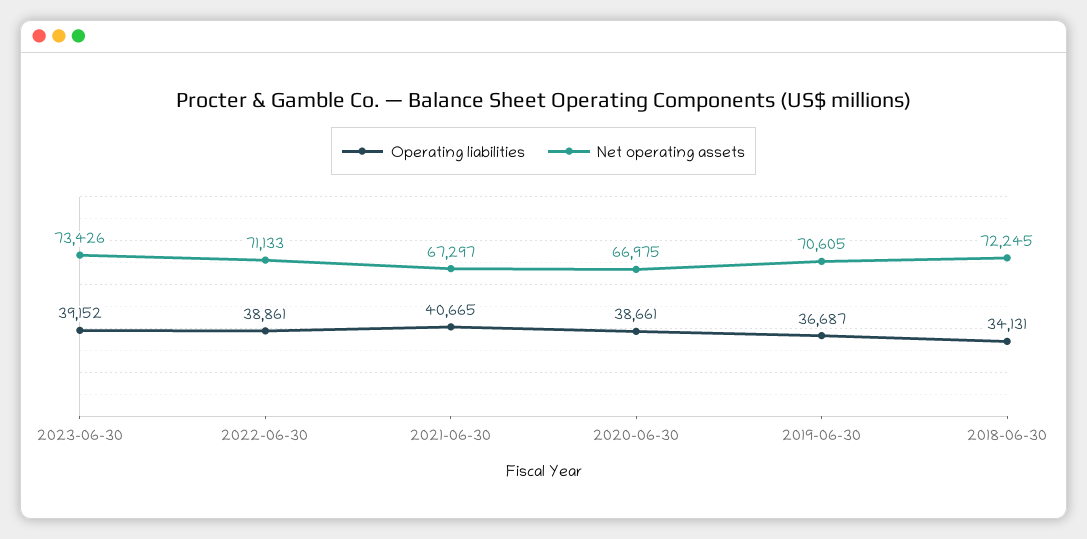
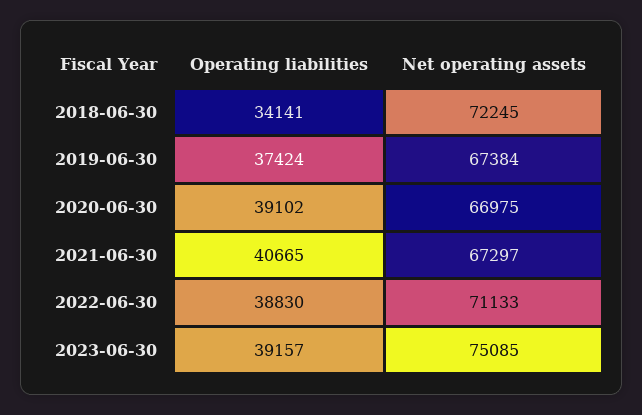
  {
    "Operating liabilities": {
-     "2023-06-30": 39152,
+     "2023-06-30": 39157,
-     "2022-06-30": 38861,
+     "2022-06-30": 38830,
      "2021-06-30": 40665,
-     "2020-06-30": 38661,
+     "2020-06-30": 39102,
-     "2019-06-30": 36687,
+     "2019-06-30": 37424,
-     "2018-06-30": 34131
+     "2018-06-30": 34141
    },
    "Net operating assets": {
-     "2023-06-30": 73426,
+     "2023-06-30": 75085,
      "2022-06-30": 71133,
      "2021-06-30": 67297,
      "2020-06-30": 66975,
-     "2019-06-30": 70605,
+     "2019-06-30": 67384,
      "2018-06-30": 72245
    }
  }

